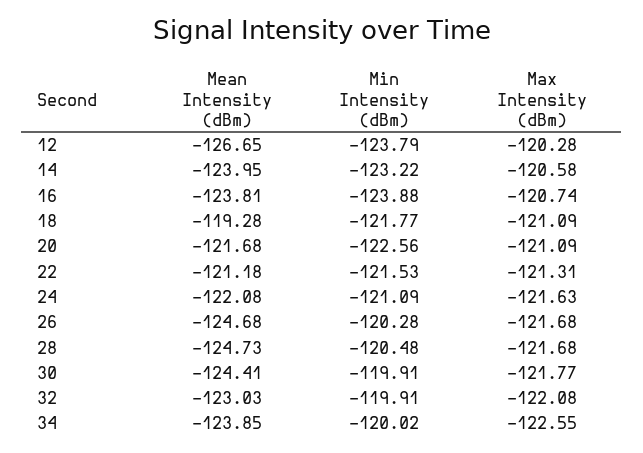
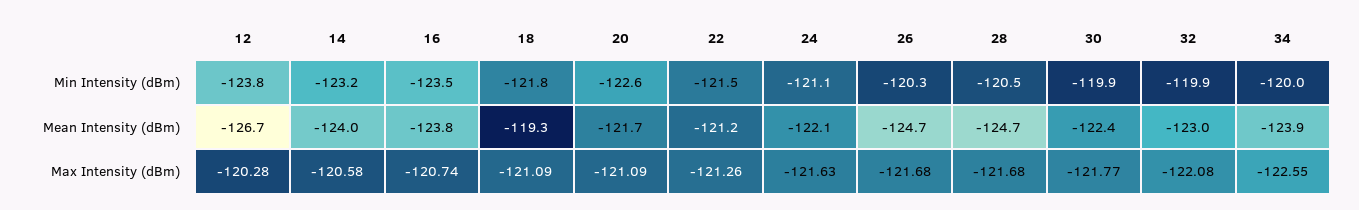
  {
    "Mean Intensity (dBm)": {
      "12": -126.65,
      "14": -123.95,
      "16": -123.81,
      "18": -119.28,
      "20": -121.68,
      "22": -121.18,
      "24": -122.08,
      "26": -124.68,
      "28": -124.73,
-     "30": -124.41,
+     "30": -122.4,
      "32": -123.03,
      "34": -123.85
    },
    "Min Intensity (dBm)": {
      "12": -123.79,
      "14": -123.22,
-     "16": -123.88,
+     "16": -123.5,
      "18": -121.77,
      "20": -122.56,
      "22": -121.53,
      "24": -121.09,
      "26": -120.28,
      "28": -120.48,
      "30": -119.91,
      "32": -119.91,
      "34": -120.02
    },
    "Max Intensity (dBm)": {
      "12": -120.28,
      "14": -120.58,
      "16": -120.74,
      "18": -121.09,
      "20": -121.09,
-     "22": -121.31,
+     "22": -121.26,
      "24": -121.63,
      "26": -121.68,
      "28": -121.68,
      "30": -121.77,
      "32": -122.08,
      "34": -122.55
    }
  }

